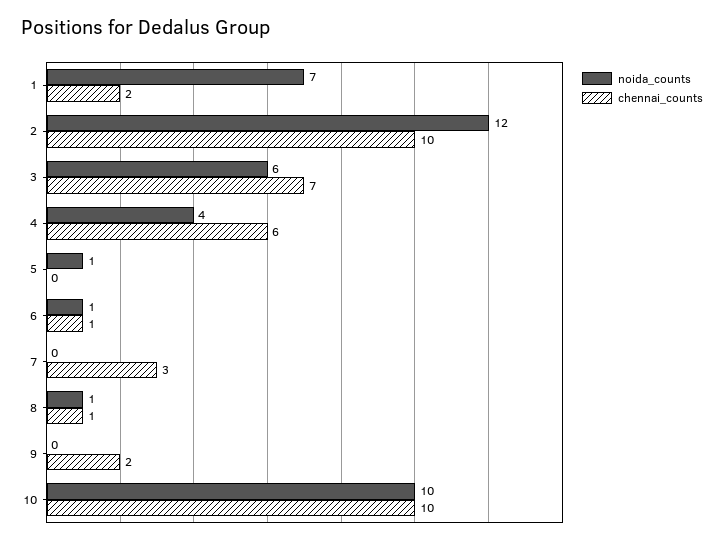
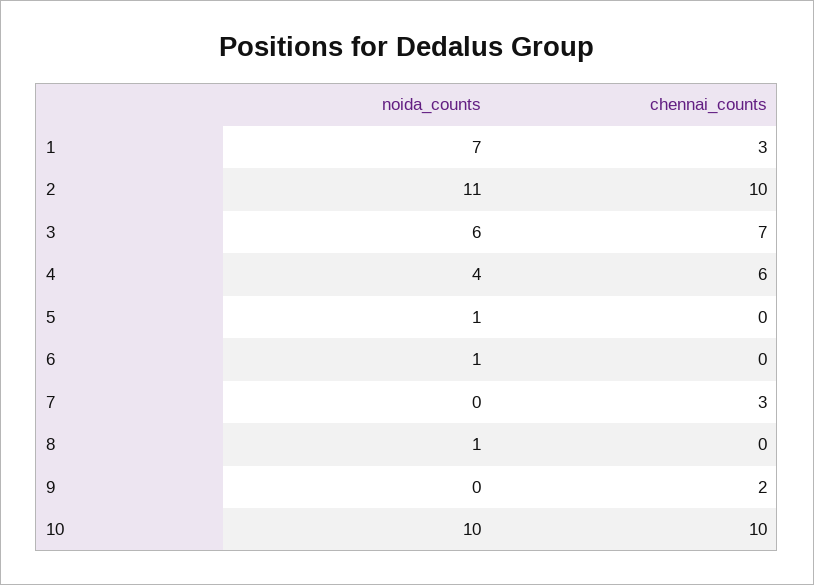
  {
    "noida_counts": {
      "1": 7,
-     "2": 12,
+     "2": 11,
      "3": 6,
      "4": 4,
      "5": 1,
      "6": 1,
      "7": 0,
      "8": 1,
      "9": 0,
      "10": 10
    },
    "chennai_counts": {
-     "1": 2,
+     "1": 3,
      "2": 10,
      "3": 7,
      "4": 6,
      "5": 0,
-     "6": 1,
+     "6": 0,
      "7": 3,
-     "8": 1,
+     "8": 0,
      "9": 2,
      "10": 10
    }
  }

